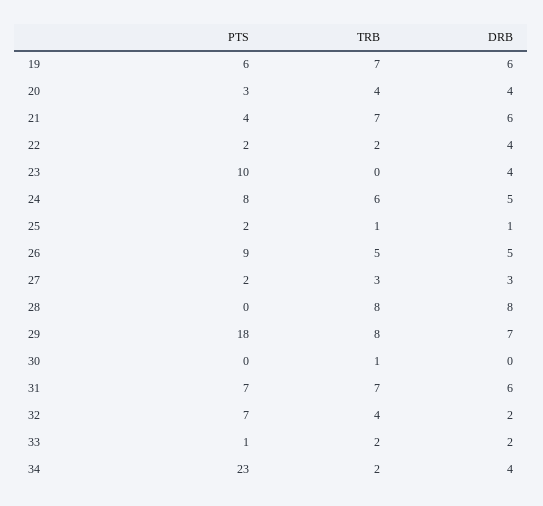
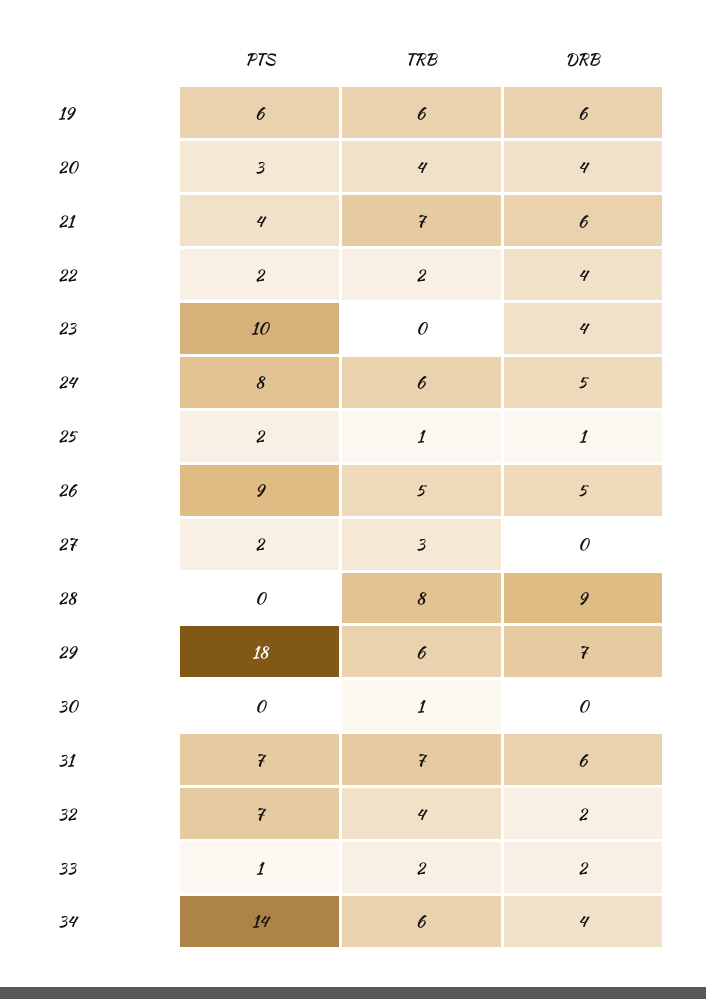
  {
    "PTS": {
      "19": 6,
      "20": 3,
      "21": 4,
      "22": 2,
      "23": 10,
      "24": 8,
      "25": 2,
      "26": 9,
      "27": 2,
      "28": 0,
      "29": 18,
      "30": 0,
      "31": 7,
      "32": 7,
      "33": 1,
-     "34": 23
+     "34": 14
    },
    "TRB": {
-     "19": 7,
+     "19": 6,
      "20": 4,
      "21": 7,
      "22": 2,
      "23": 0,
      "24": 6,
      "25": 1,
      "26": 5,
      "27": 3,
      "28": 8,
-     "29": 8,
+     "29": 6,
      "30": 1,
      "31": 7,
      "32": 4,
      "33": 2,
-     "34": 2
+     "34": 6
    },
    "DRB": {
      "19": 6,
      "20": 4,
      "21": 6,
      "22": 4,
      "23": 4,
      "24": 5,
      "25": 1,
      "26": 5,
-     "27": 3,
+     "27": 0,
-     "28": 8,
+     "28": 9,
      "29": 7,
      "30": 0,
      "31": 6,
      "32": 2,
      "33": 2,
      "34": 4
    }
  }

